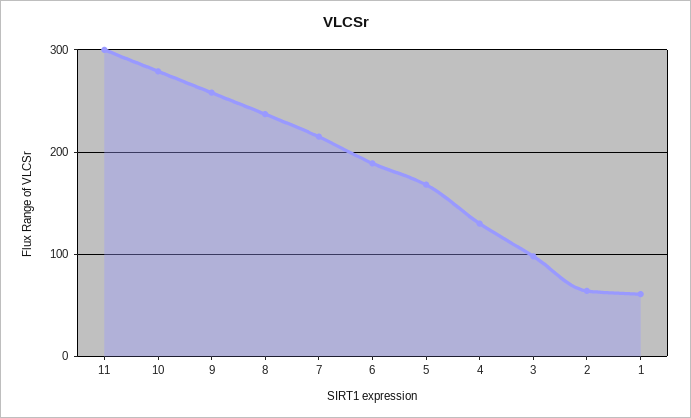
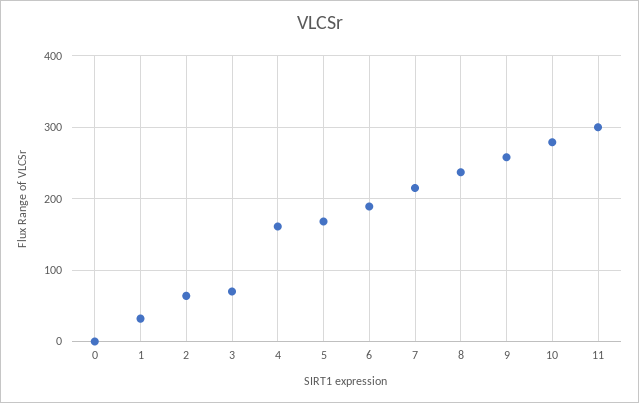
  {
    "11": 300,
    "10": 280,
    "9": 260,
    "8": 240,
    "7": 220,
    "6": 190,
    "5": 170,
-   "4": 130,
+   "4": 160,
-   "3": 100,
+   "3": 70,
    "2": 60,
-   "1": 60
+   "1": 30,
+   "0": 0
  }

